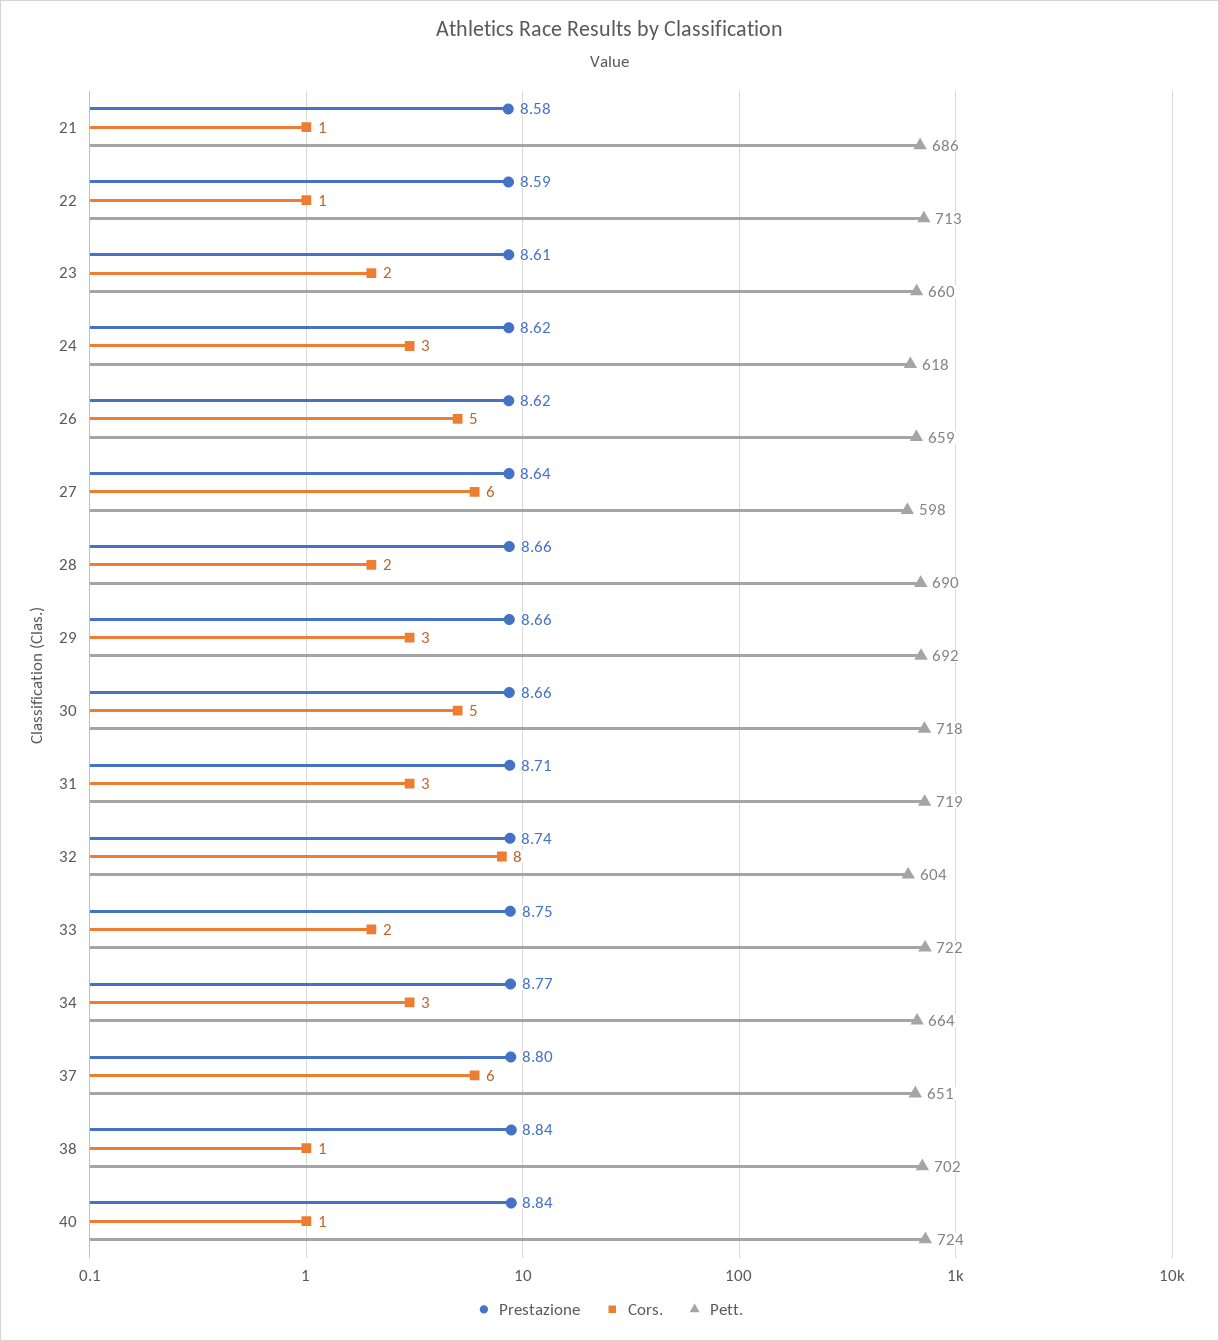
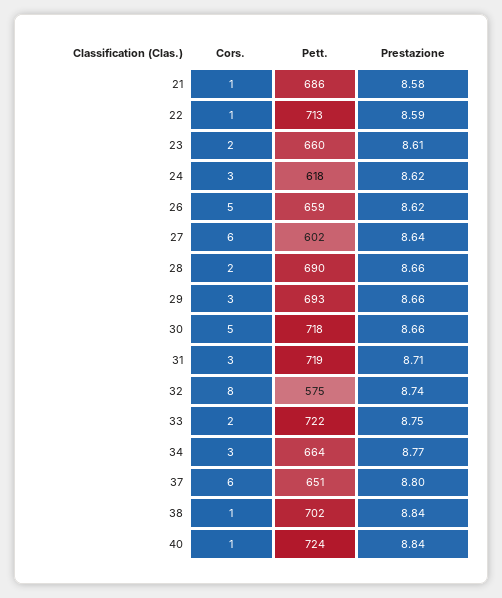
  {
    "Prestazione": {
      "21": 8.58,
      "22": 8.59,
      "23": 8.61,
      "24": 8.62,
      "26": 8.62,
      "27": 8.64,
      "28": 8.66,
      "29": 8.66,
      "30": 8.66,
      "31": 8.71,
      "32": 8.74,
      "33": 8.75,
      "34": 8.77,
      "37": 8.8,
      "38": 8.84,
      "40": 8.84
    },
    "Cors.": {
      "21": 1,
      "22": 1,
      "23": 2,
      "24": 3,
      "26": 5,
      "27": 6,
      "28": 2,
      "29": 3,
      "30": 5,
      "31": 3,
      "32": 8,
      "33": 2,
      "34": 3,
      "37": 6,
      "38": 1,
      "40": 1
    },
    "Pett.": {
      "21": 686,
      "22": 713,
      "23": 660,
      "24": 618,
      "26": 659,
-     "27": 598,
+     "27": 602,
      "28": 690,
-     "29": 692,
+     "29": 693,
      "30": 718,
      "31": 719,
-     "32": 604,
+     "32": 575,
      "33": 722,
      "34": 664,
      "37": 651,
      "38": 702,
      "40": 724
    }
  }

